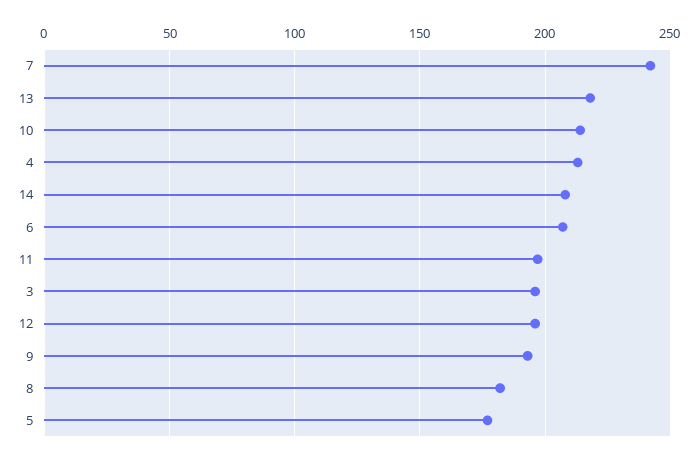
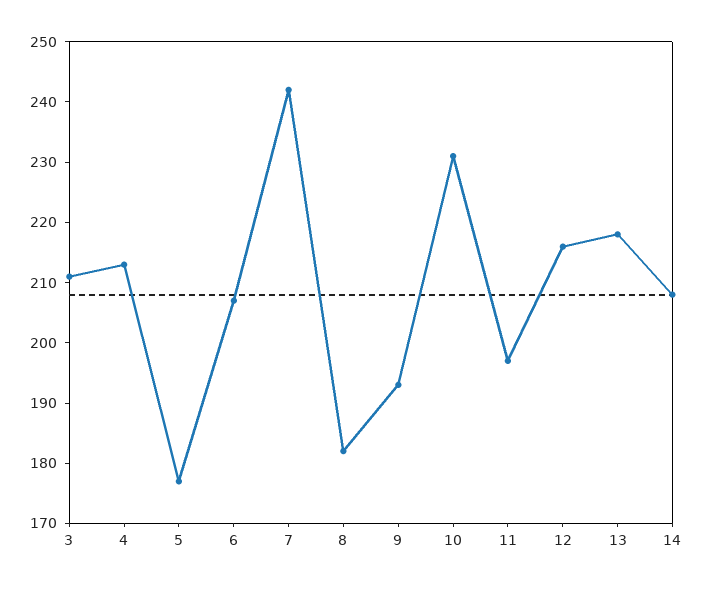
  {
    "7": 240,
    "13": 220,
-   "10": 215,
+   "10": 230,
    "4": 215,
    "14": 210,
    "6": 205,
    "11": 195,
-   "3": 195,
+   "3": 210,
-   "12": 195,
+   "12": 215,
    "9": 195,
    "8": 180,
    "5": 175
  }

